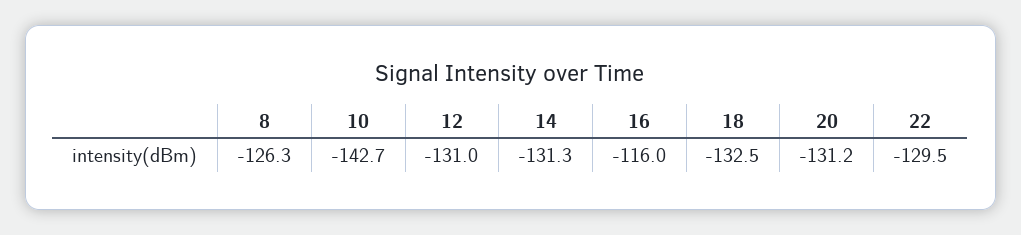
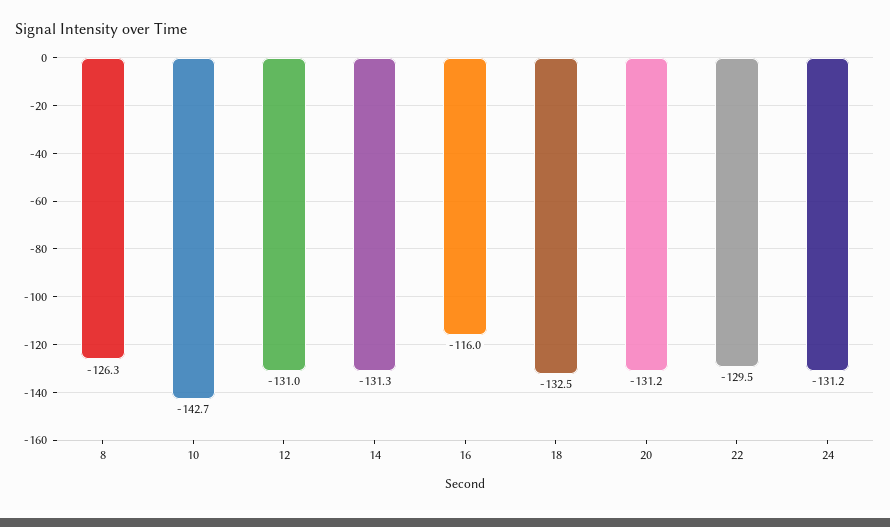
  {
    "8": -126.3,
    "10": -142.7,
    "12": -131,
    "14": -131.3,
    "16": -116,
    "18": -132.5,
    "20": -131.2,
-   "22": -129.5
+   "22": -129.5,
+   "24": -131.2
  }

